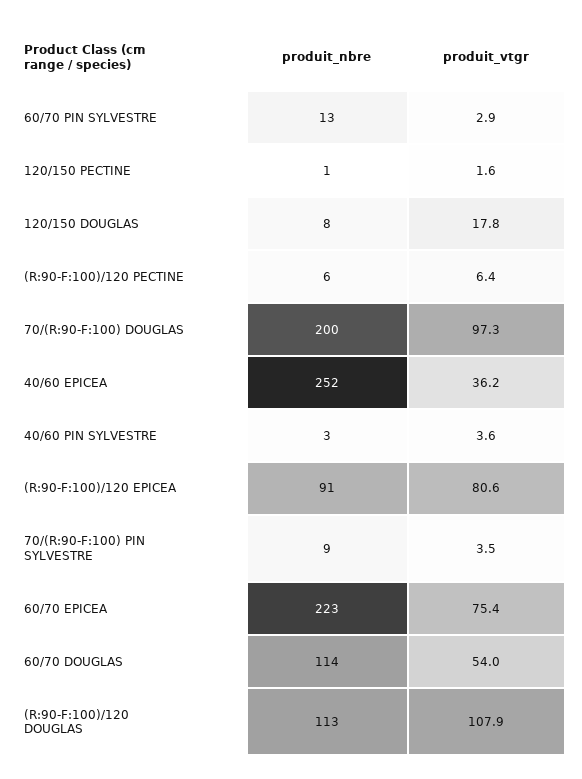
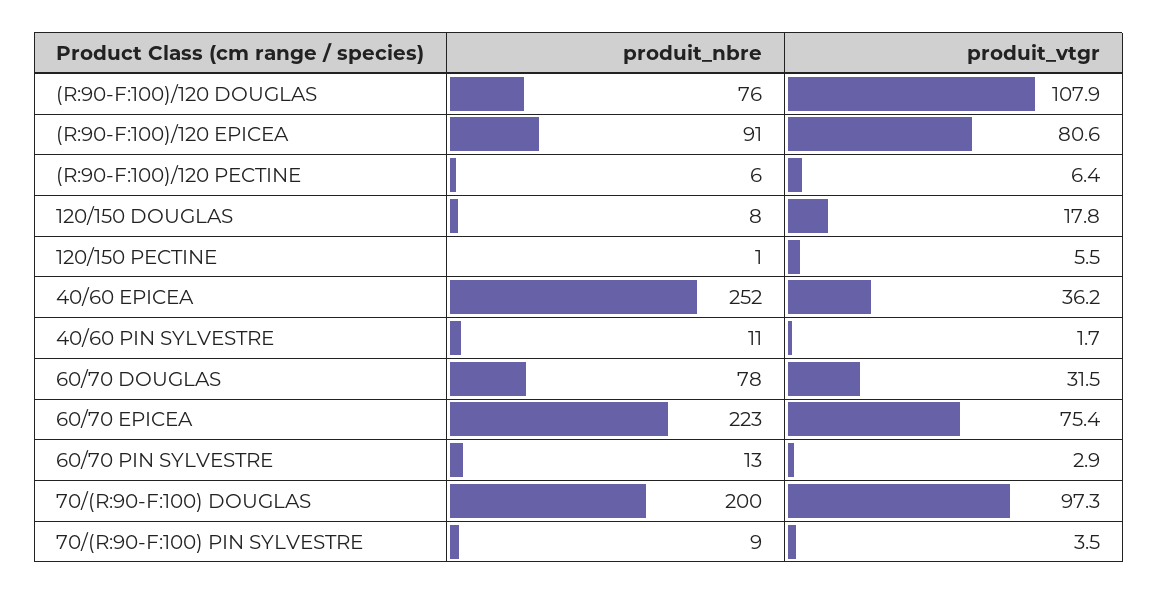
  {
    "produit_nbre": {
      "60/70 PIN SYLVESTRE": 13,
      "120/150 PECTINE": 1,
      "120/150 DOUGLAS": 8,
      "(R:90-F:100)/120 PECTINE": 6,
      "70/(R:90-F:100) DOUGLAS": 200,
      "40/60 EPICEA": 252,
-     "40/60 PIN SYLVESTRE": 3,
+     "40/60 PIN SYLVESTRE": 11,
      "(R:90-F:100)/120 EPICEA": 91,
      "70/(R:90-F:100) PIN SYLVESTRE": 9,
      "60/70 EPICEA": 223,
-     "60/70 DOUGLAS": 114,
+     "60/70 DOUGLAS": 78,
-     "(R:90-F:100)/120 DOUGLAS": 113
+     "(R:90-F:100)/120 DOUGLAS": 76
    },
    "produit_vtgr": {
      "60/70 PIN SYLVESTRE": 2.9,
-     "120/150 PECTINE": 1.6,
+     "120/150 PECTINE": 5.5,
      "120/150 DOUGLAS": 17.8,
      "(R:90-F:100)/120 PECTINE": 6.4,
      "70/(R:90-F:100) DOUGLAS": 97.3,
      "40/60 EPICEA": 36.2,
-     "40/60 PIN SYLVESTRE": 3.6,
+     "40/60 PIN SYLVESTRE": 1.7,
      "(R:90-F:100)/120 EPICEA": 80.6,
      "70/(R:90-F:100) PIN SYLVESTRE": 3.5,
      "60/70 EPICEA": 75.4,
-     "60/70 DOUGLAS": 54,
+     "60/70 DOUGLAS": 31.5,
      "(R:90-F:100)/120 DOUGLAS": 107.9
    }
  }

